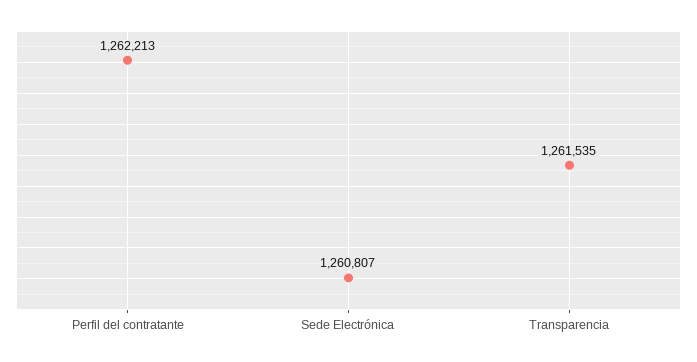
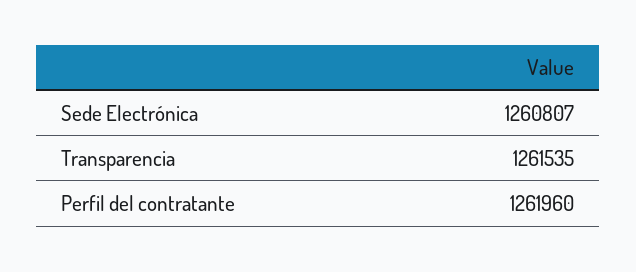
  {
-   "Perfil del contratante": 1262213,
+   "Perfil del contratante": 1261960,
    "Sede Electrónica": 1260807,
    "Transparencia": 1261535
  }

